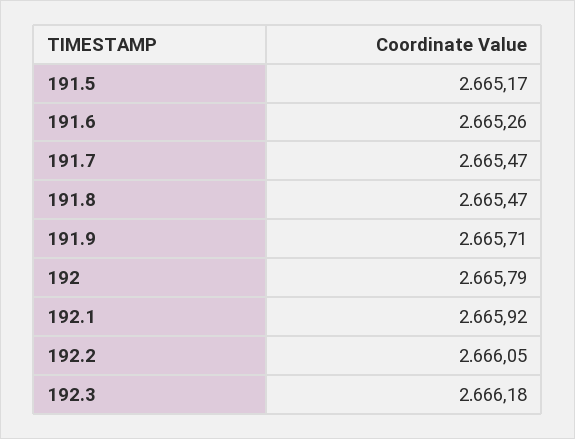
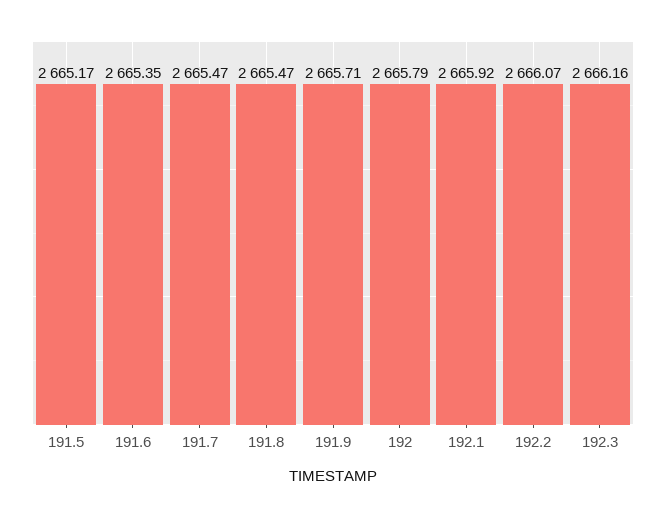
  {
    "191.5": 2665.17,
-   "191.6": 2665.26,
+   "191.6": 2665.35,
    "191.7": 2665.47,
    "191.8": 2665.47,
    "191.9": 2665.71,
    "192": 2665.79,
    "192.1": 2665.92,
-   "192.2": 2666.05,
+   "192.2": 2666.07,
-   "192.3": 2666.18
+   "192.3": 2666.16
  }

